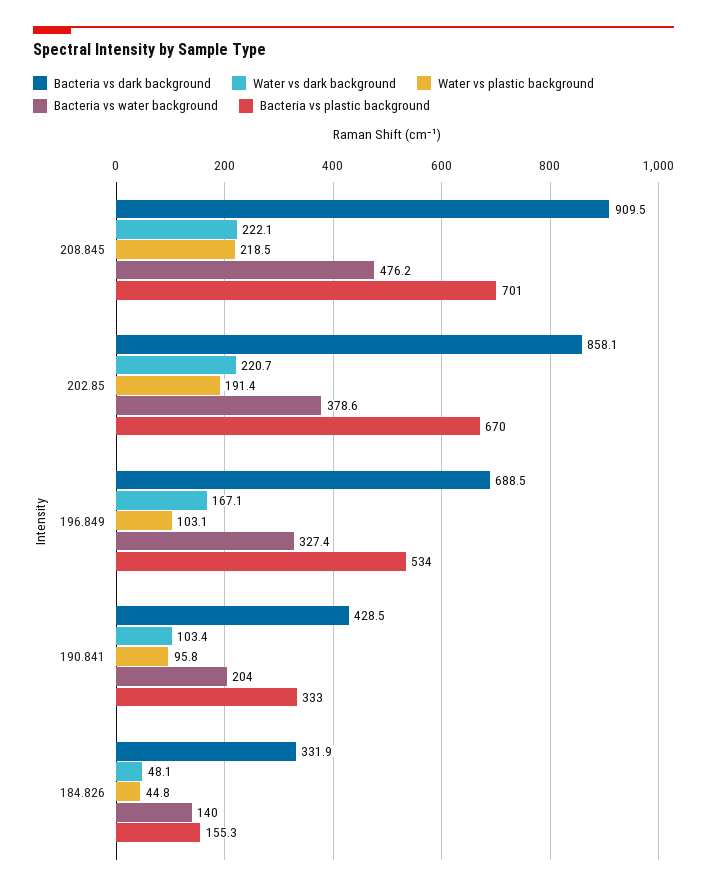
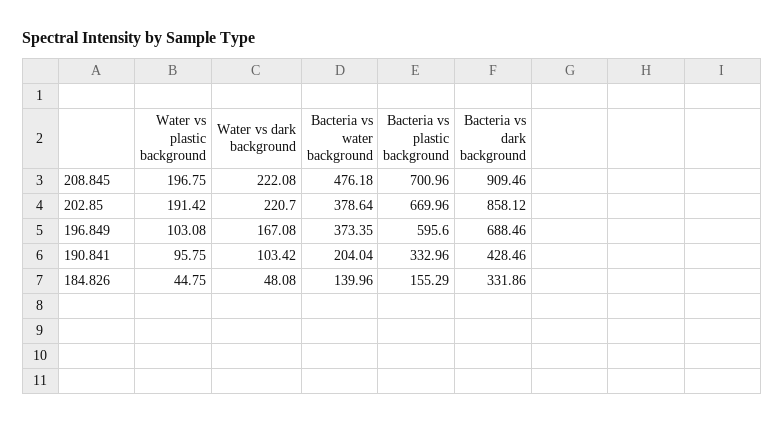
  {
    "Bacteria vs dark background": {
      "208.845": 909.46,
      "202.85": 858.12,
      "196.849": 688.46,
      "190.841": 428.46,
      "184.826": 331.86
    },
    "Water vs dark background": {
      "208.845": 222.08,
      "202.85": 220.7,
      "196.849": 167.08,
      "190.841": 103.42,
      "184.826": 48.08
    },
    "Water vs plastic background": {
-     "208.845": 218.5,
+     "208.845": 196.75,
      "202.85": 191.42,
      "196.849": 103.08,
      "190.841": 95.75,
      "184.826": 44.75
    },
    "Bacteria vs water background": {
      "208.845": 476.18,
      "202.85": 378.64,
-     "196.849": 327.4,
+     "196.849": 373.35,
      "190.841": 204.04,
      "184.826": 139.96
    },
    "Bacteria vs plastic background": {
      "208.845": 700.96,
      "202.85": 669.96,
-     "196.849": 534,
+     "196.849": 595.6,
      "190.841": 332.96,
      "184.826": 155.29
    }
  }

